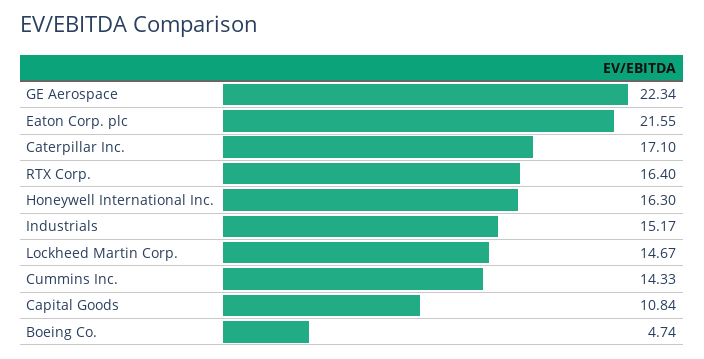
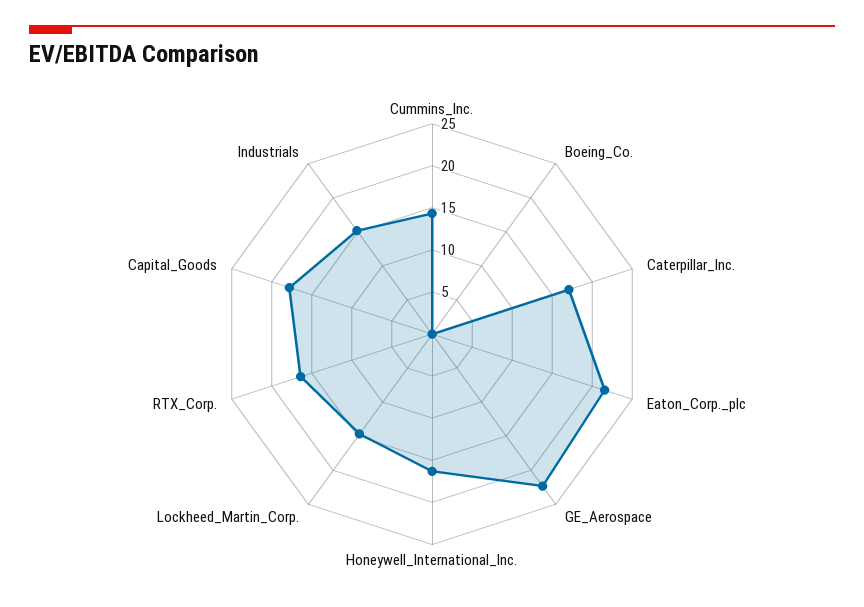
  {
    "GE Aerospace": 22.34,
    "Eaton Corp. plc": 21.55,
    "Caterpillar Inc.": 17.1,
    "RTX Corp.": 16.4,
    "Honeywell International Inc.": 16.3,
    "Industrials": 15.17,
    "Lockheed Martin Corp.": 14.67,
    "Cummins Inc.": 14.33,
-   "Capital Goods": 10.84,
+   "Capital Goods": 18,
-   "Boeing Co.": 4.74
+   "Boeing Co.": 0
  }

